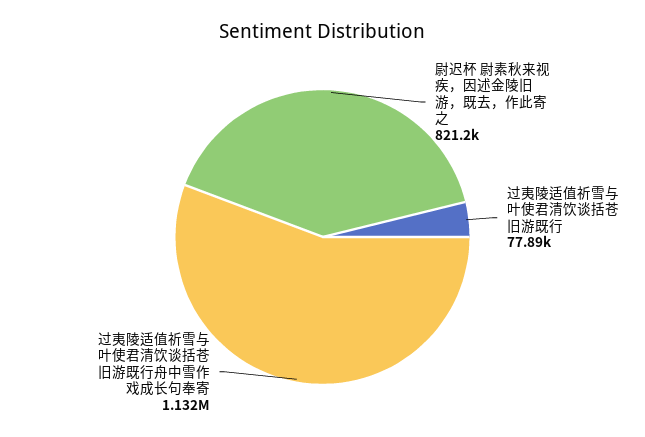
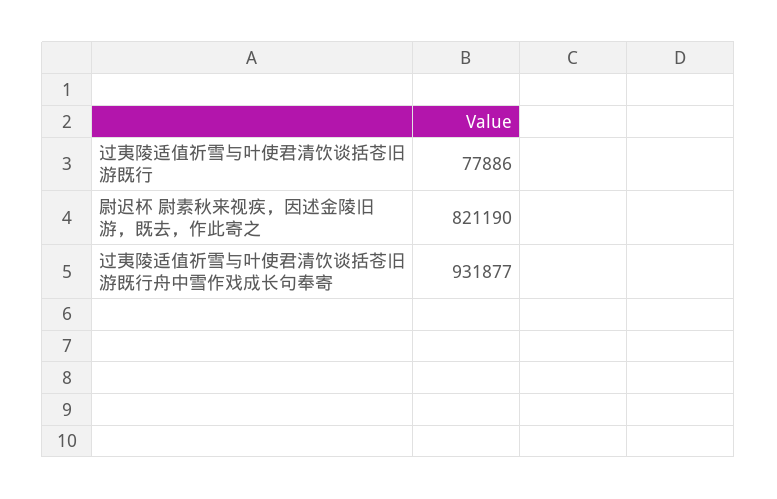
  {
    "尉迟杯 尉素秋来视疾，因述金陵旧游，既去，作此寄之": 821190,
    "过夷陵适值祈雪与叶使君清饮谈括苍旧游既行": 77886,
-   "过夷陵适值祈雪与叶使君清饮谈括苍旧游既行舟中雪作戏成长句奉寄": 1132000
+   "过夷陵适值祈雪与叶使君清饮谈括苍旧游既行舟中雪作戏成长句奉寄": 931877
  }

